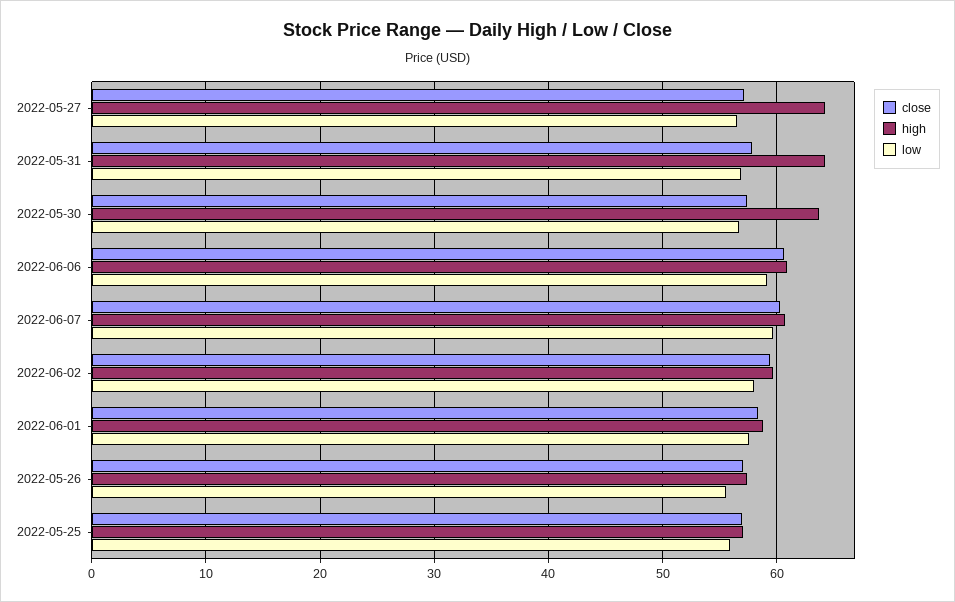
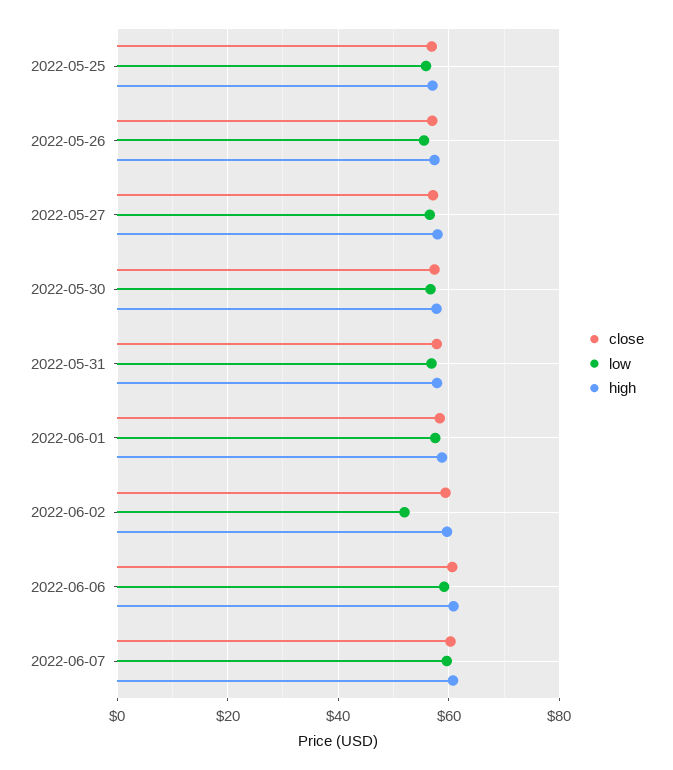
  {
    "close": {
      "2022-05-27": 57,
      "2022-05-31": 58,
      "2022-05-30": 57,
      "2022-06-06": 61,
      "2022-06-07": 60,
      "2022-06-02": 59,
      "2022-06-01": 58,
      "2022-05-26": 57,
      "2022-05-25": 57
    },
    "high": {
-     "2022-05-27": 64,
+     "2022-05-27": 58,
-     "2022-05-31": 64,
+     "2022-05-31": 58,
-     "2022-05-30": 64,
+     "2022-05-30": 58,
      "2022-06-06": 61,
      "2022-06-07": 61,
      "2022-06-02": 60,
      "2022-06-01": 59,
      "2022-05-26": 57,
      "2022-05-25": 57
    },
    "low": {
      "2022-05-27": 57,
      "2022-05-31": 57,
      "2022-05-30": 57,
      "2022-06-06": 59,
      "2022-06-07": 60,
-     "2022-06-02": 58,
+     "2022-06-02": 52,
      "2022-06-01": 58,
      "2022-05-26": 56,
      "2022-05-25": 56
    }
  }

